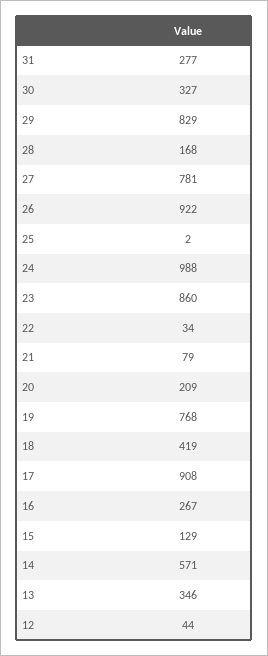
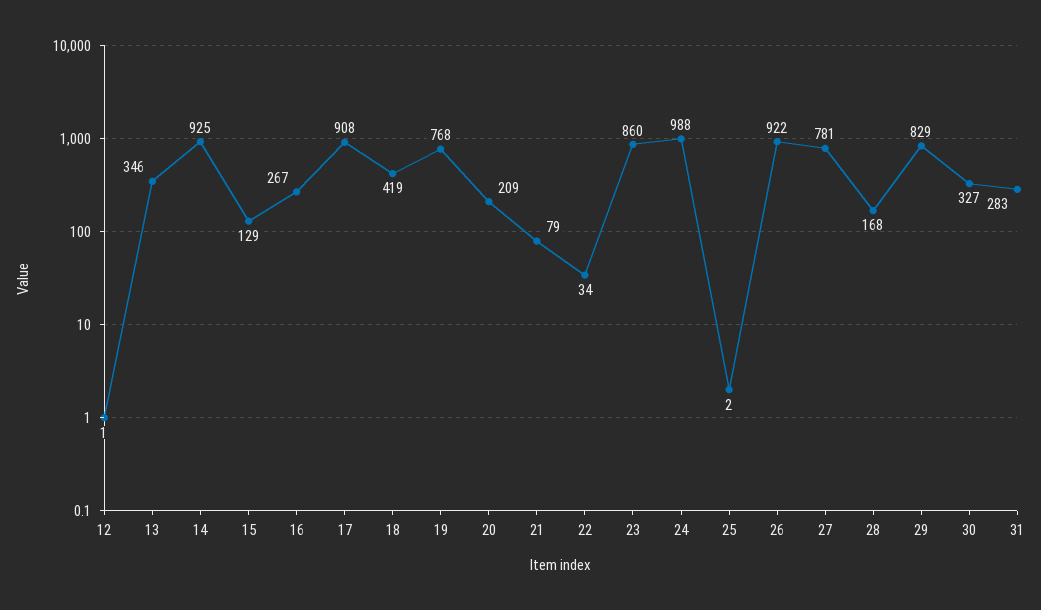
  {
-   "31": 277,
+   "31": 283,
    "30": 327,
    "29": 829,
    "28": 168,
    "27": 781,
    "26": 922,
    "25": 2,
    "24": 988,
    "23": 860,
    "22": 34,
    "21": 79,
    "20": 209,
    "19": 768,
    "18": 419,
    "17": 908,
    "16": 267,
    "15": 129,
-   "14": 571,
+   "14": 925,
    "13": 346,
-   "12": 44
+   "12": 1
  }

